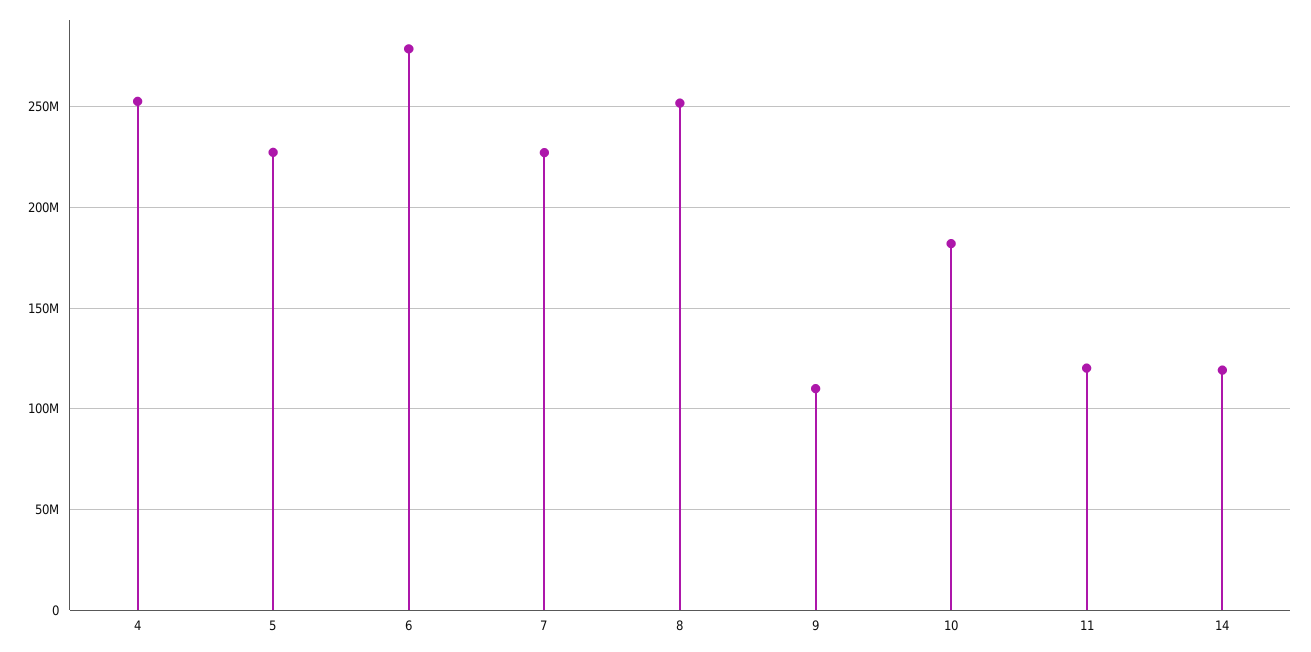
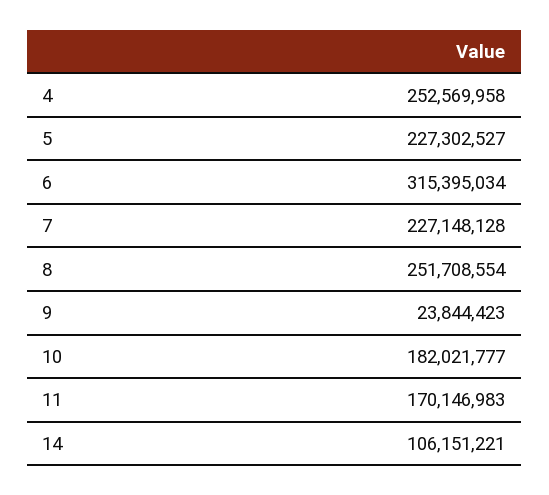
  {
    "4": 252569958,
    "5": 227302527,
-   "6": 280000000,
+   "6": 315395034,
    "7": 227148128,
    "8": 251708554,
-   "9": 110000000,
+   "9": 23844423,
    "10": 182021777,
-   "11": 120000000,
+   "11": 170146983,
-   "14": 120000000
+   "14": 106151221
  }

